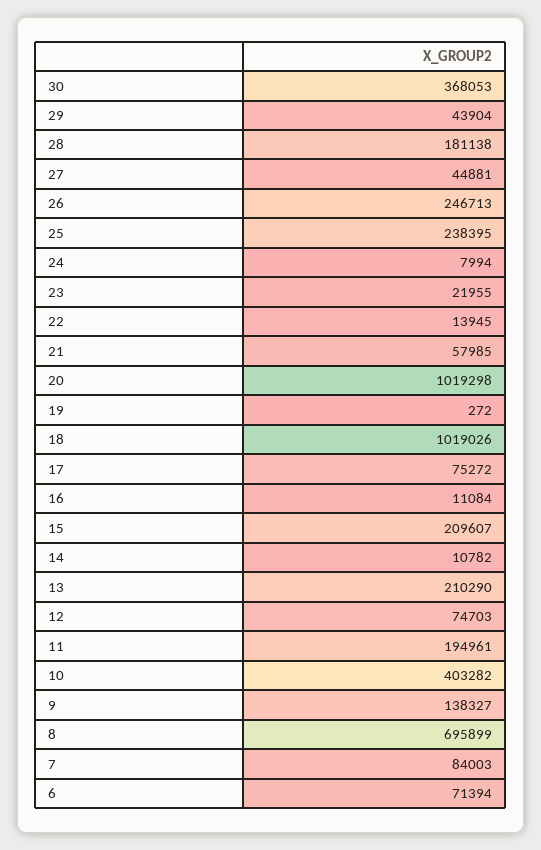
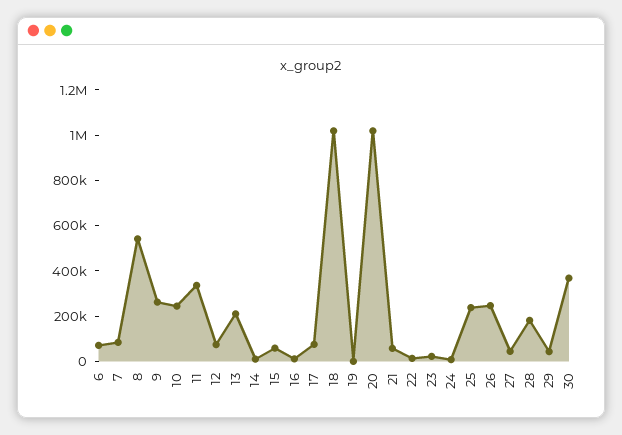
  {
    "30": 368053,
    "29": 43904,
    "28": 181138,
    "27": 44881,
    "26": 246713,
    "25": 238395,
    "24": 7994,
    "23": 21955,
    "22": 13945,
    "21": 57985,
    "20": 1019298,
    "19": 272,
    "18": 1019026,
    "17": 75272,
    "16": 11084,
-   "15": 209607,
+   "15": 50000,
    "14": 10782,
    "13": 210290,
    "12": 74703,
-   "11": 194961,
+   "11": 350000,
-   "10": 403282,
+   "10": 250000,
-   "9": 138327,
+   "9": 250000,
-   "8": 695899,
+   "8": 550000,
    "7": 84003,
    "6": 71394
  }

